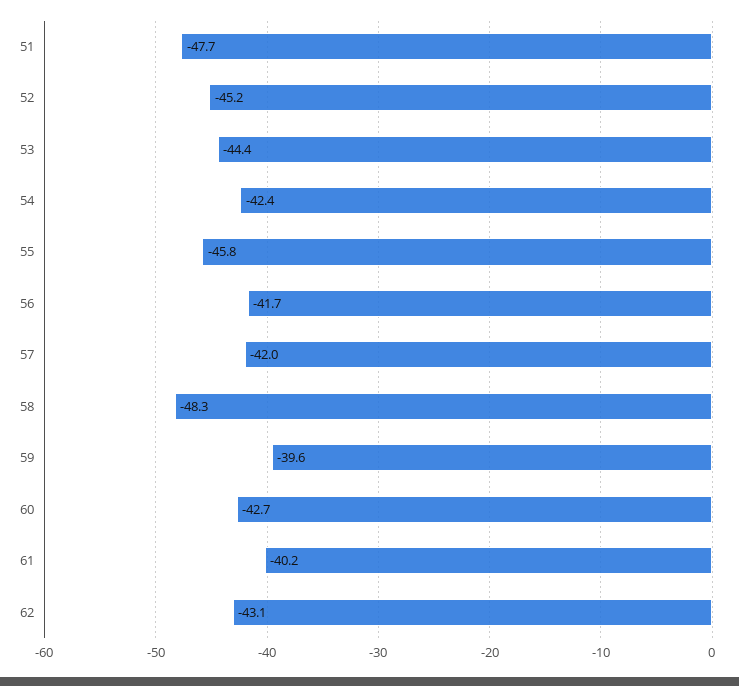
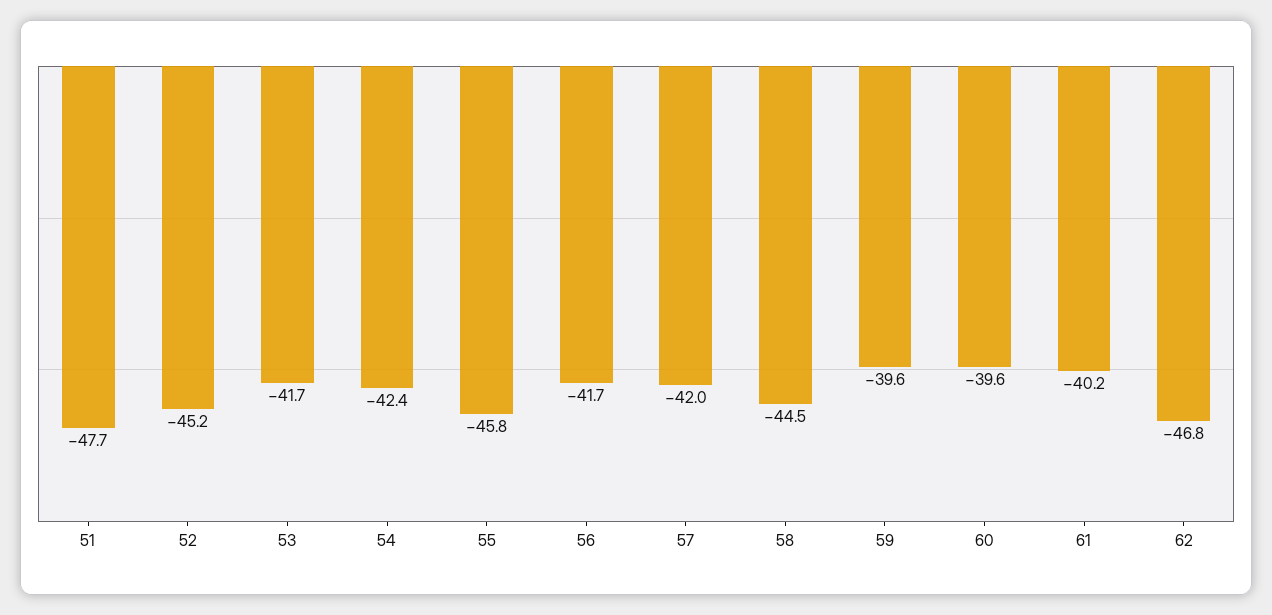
  {
    "51": -47.7,
    "52": -45.2,
-   "53": -44.4,
+   "53": -41.7,
    "54": -42.4,
    "55": -45.8,
    "56": -41.7,
    "57": -42,
-   "58": -48.3,
+   "58": -44.5,
    "59": -39.6,
-   "60": -42.7,
+   "60": -39.6,
    "61": -40.2,
-   "62": -43.1
+   "62": -46.8
  }

